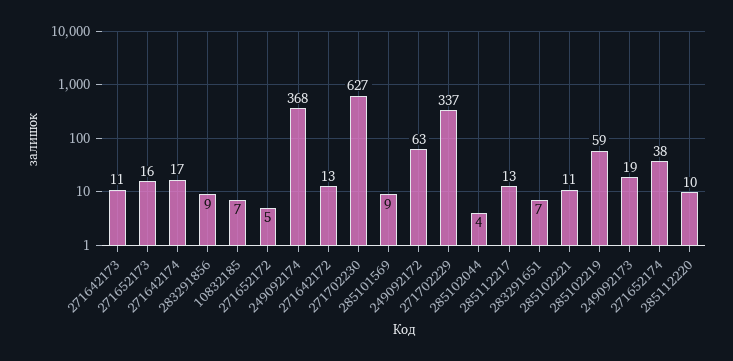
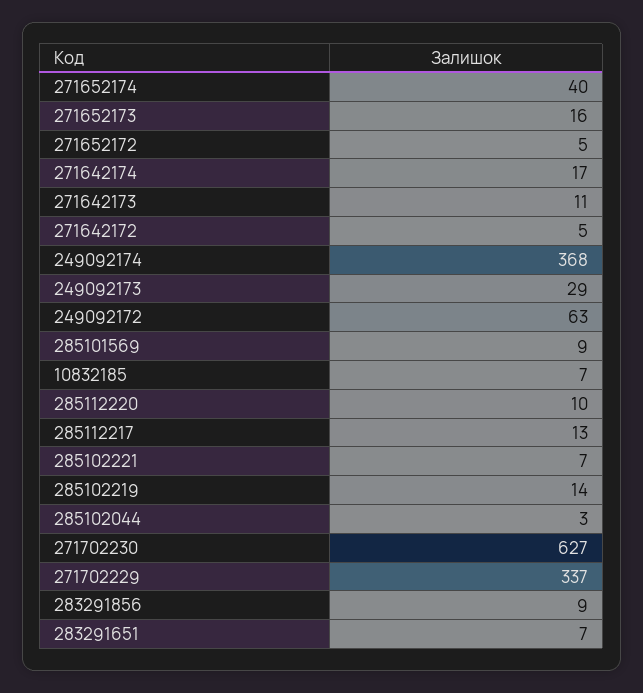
  {
    "271642173": 11,
    "271652173": 16,
    "271642174": 17,
    "283291856": 9,
    "10832185": 7,
    "271652172": 5,
    "249092174": 368,
-   "271642172": 13,
+   "271642172": 5,
    "271702230": 627,
    "285101569": 9,
    "249092172": 63,
    "271702229": 337,
-   "285102044": 4,
+   "285102044": 3,
    "285112217": 13,
    "283291651": 7,
-   "285102221": 11,
+   "285102221": 7,
-   "285102219": 59,
+   "285102219": 14,
-   "249092173": 19,
+   "249092173": 29,
-   "271652174": 38,
+   "271652174": 40,
    "285112220": 10
  }

